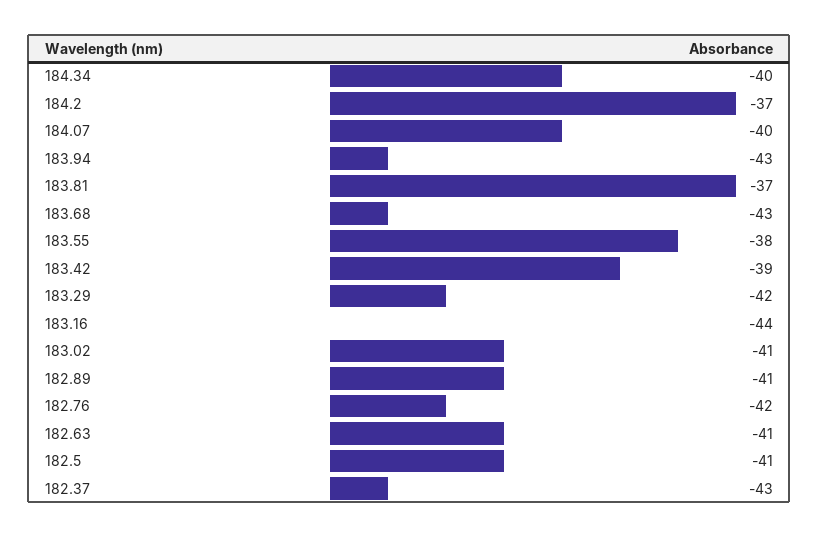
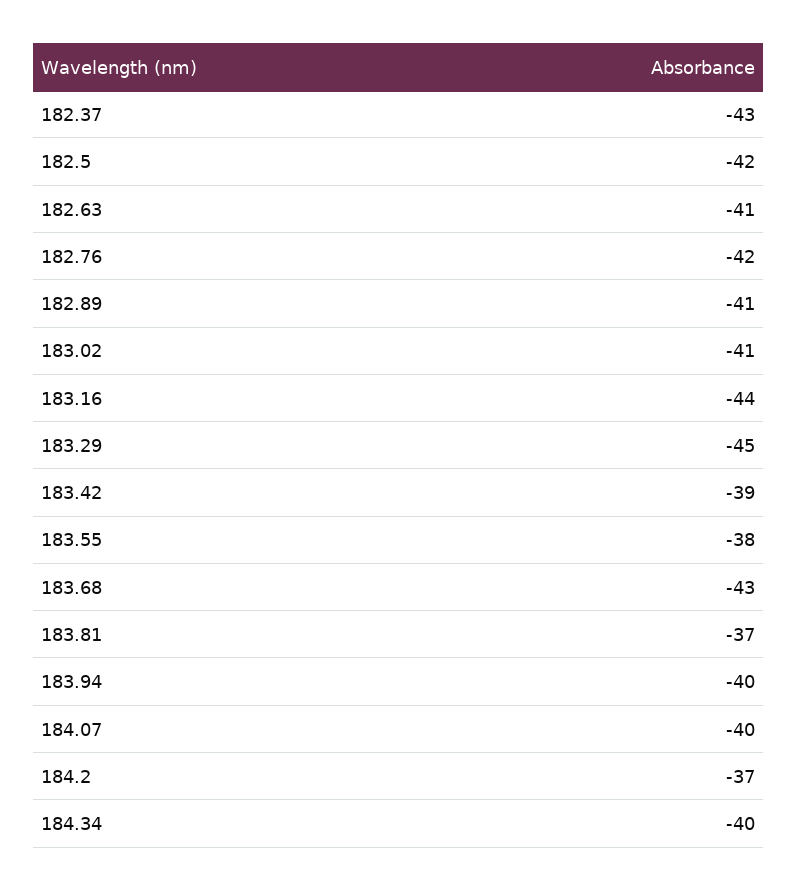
  {
    "184.34": -40,
    "184.2": -37,
    "184.07": -40,
-   "183.94": -43,
+   "183.94": -40,
    "183.81": -37,
    "183.68": -43,
    "183.55": -38,
    "183.42": -39,
-   "183.29": -42,
+   "183.29": -45,
    "183.16": -44,
    "183.02": -41,
    "182.89": -41,
    "182.76": -42,
    "182.63": -41,
-   "182.5": -41,
+   "182.5": -42,
    "182.37": -43
  }

